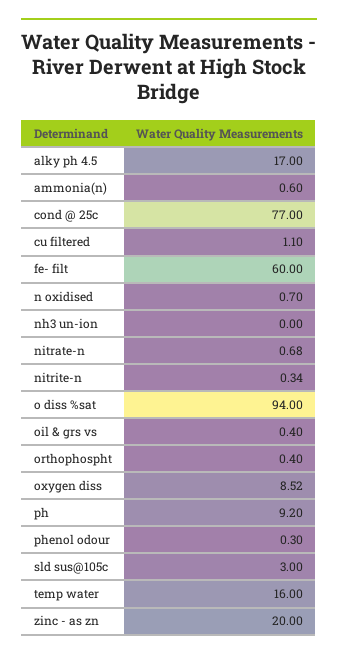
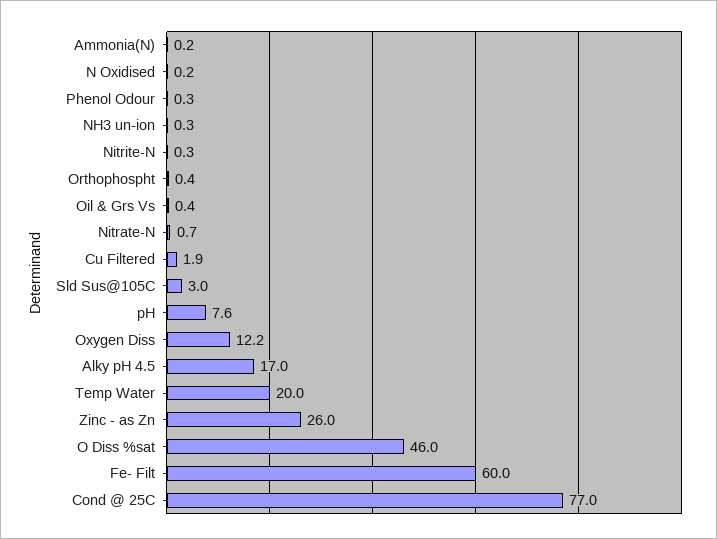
  {
    "alky ph 4.5": 17,
-   "ammonia(n)": 0.6,
+   "ammonia(n)": 0.2,
    "cond @ 25c": 77,
-   "cu filtered": 1.1,
+   "cu filtered": 1.9,
    "fe- filt": 60,
-   "n oxidised": 0.7,
+   "n oxidised": 0.2,
-   "nh3 un-ion": 0,
+   "nh3 un-ion": 0.3,
    "nitrate-n": 0.68,
    "nitrite-n": 0.34,
-   "o diss %sat": 94,
+   "o diss %sat": 46,
    "oil & grs vs": 0.4,
    "orthophospht": 0.4,
-   "oxygen diss": 8.52,
+   "oxygen diss": 12.2,
-   "ph": 9.2,
+   "ph": 7.6,
    "phenol odour": 0.3,
    "sld sus@105c": 3,
-   "temp water": 16,
+   "temp water": 20,
-   "zinc - as zn": 20
+   "zinc - as zn": 26
  }

